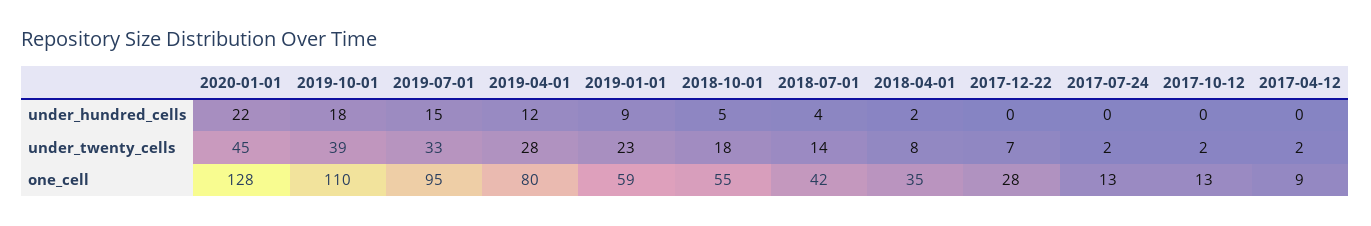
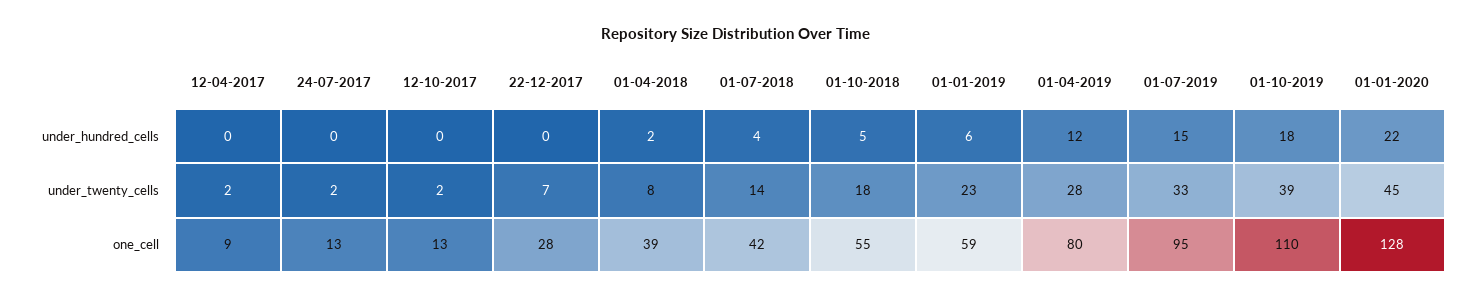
  {
    "2020-01-01": {
      "under_hundred_cells": 22,
      "under_twenty_cells": 45,
      "one_cell": 128
    },
    "2019-10-01": {
      "under_hundred_cells": 18,
      "under_twenty_cells": 39,
      "one_cell": 110
    },
    "2019-07-01": {
      "under_hundred_cells": 15,
      "under_twenty_cells": 33,
      "one_cell": 95
    },
    "2019-04-01": {
      "under_hundred_cells": 12,
      "under_twenty_cells": 28,
      "one_cell": 80
    },
    "2019-01-01": {
-     "under_hundred_cells": 9,
+     "under_hundred_cells": 6,
      "under_twenty_cells": 23,
      "one_cell": 59
    },
    "2018-10-01": {
      "under_hundred_cells": 5,
      "under_twenty_cells": 18,
      "one_cell": 55
    },
    "2018-07-01": {
      "under_hundred_cells": 4,
      "under_twenty_cells": 14,
      "one_cell": 42
    },
    "2018-04-01": {
      "under_hundred_cells": 2,
      "under_twenty_cells": 8,
-     "one_cell": 35
+     "one_cell": 39
    },
    "2017-12-22": {
      "under_hundred_cells": 0,
      "under_twenty_cells": 7,
      "one_cell": 28
    },
    "2017-07-24": {
      "under_hundred_cells": 0,
      "under_twenty_cells": 2,
      "one_cell": 13
    },
    "2017-10-12": {
      "under_hundred_cells": 0,
      "under_twenty_cells": 2,
      "one_cell": 13
    },
    "2017-04-12": {
      "under_hundred_cells": 0,
      "under_twenty_cells": 2,
      "one_cell": 9
    }
  }

